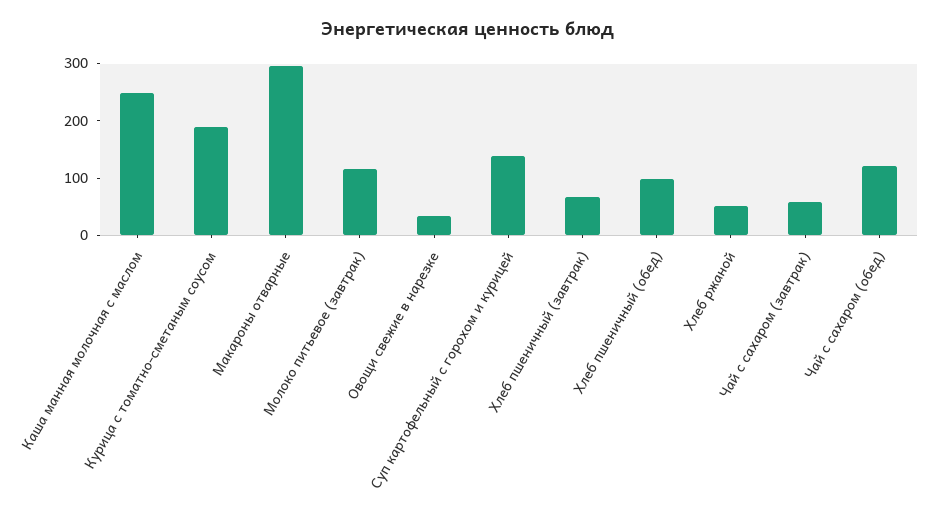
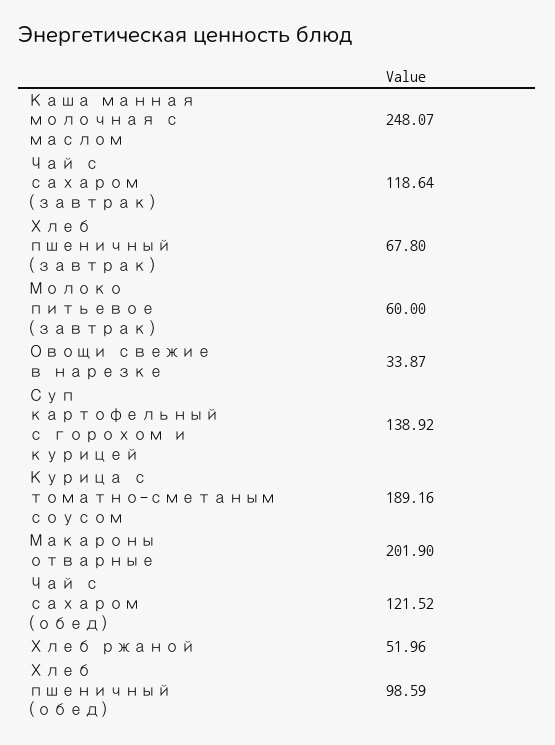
  {
    "Каша манная молочная с маслом": 248.07,
    "Курица с томатно-сметаным соусом": 189.16,
-   "Макароны отварные": 300,
+   "Макароны отварные": 201.9,
-   "Молоко питьевое (завтрак)": 120,
+   "Молоко питьевое (завтрак)": 60,
    "Овощи свежие в нарезке": 33.87,
    "Суп картофельный с горохом и курицей": 138.92,
    "Хлеб пшеничный (завтрак)": 67.8,
    "Хлеб пшеничный (обед)": 98.59,
    "Хлеб ржаной": 51.96,
-   "Чай с сахаром (завтрак)": 60,
+   "Чай с сахаром (завтрак)": 118.64,
    "Чай с сахаром (обед)": 121.52
  }

